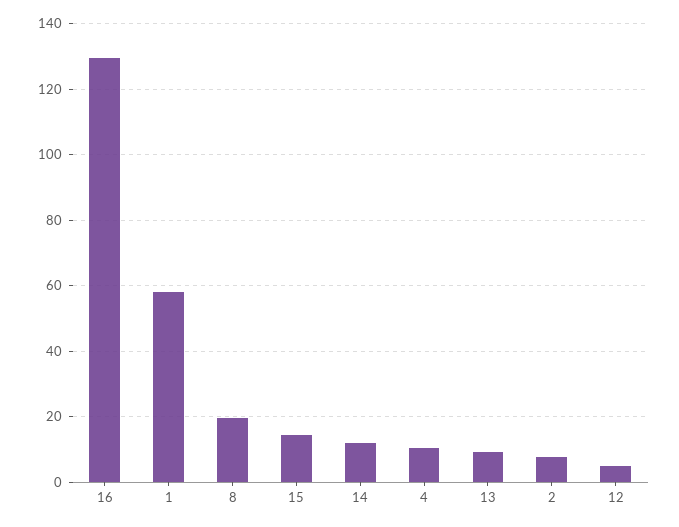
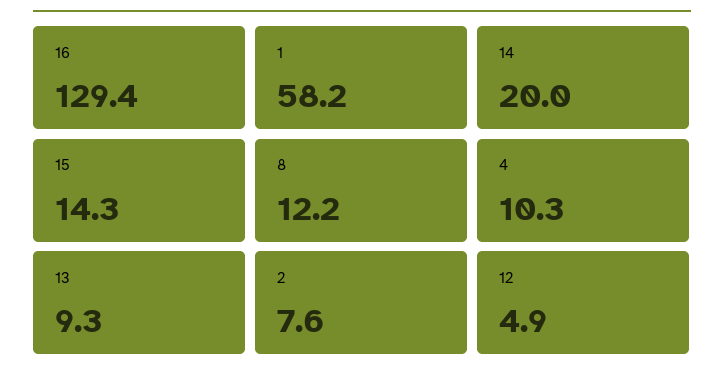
  {
    "16": 129.4,
    "1": 58.2,
-   "8": 20,
+   "8": 12.2,
    "15": 14.3,
-   "14": 12,
+   "14": 20,
    "4": 10.3,
    "13": 9.3,
    "2": 7.6,
    "12": 4.9
  }

